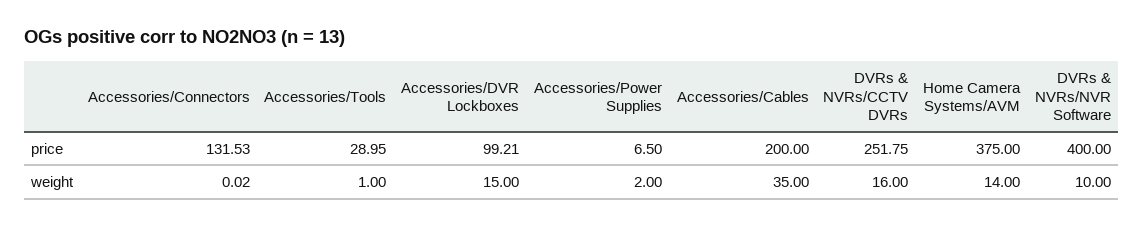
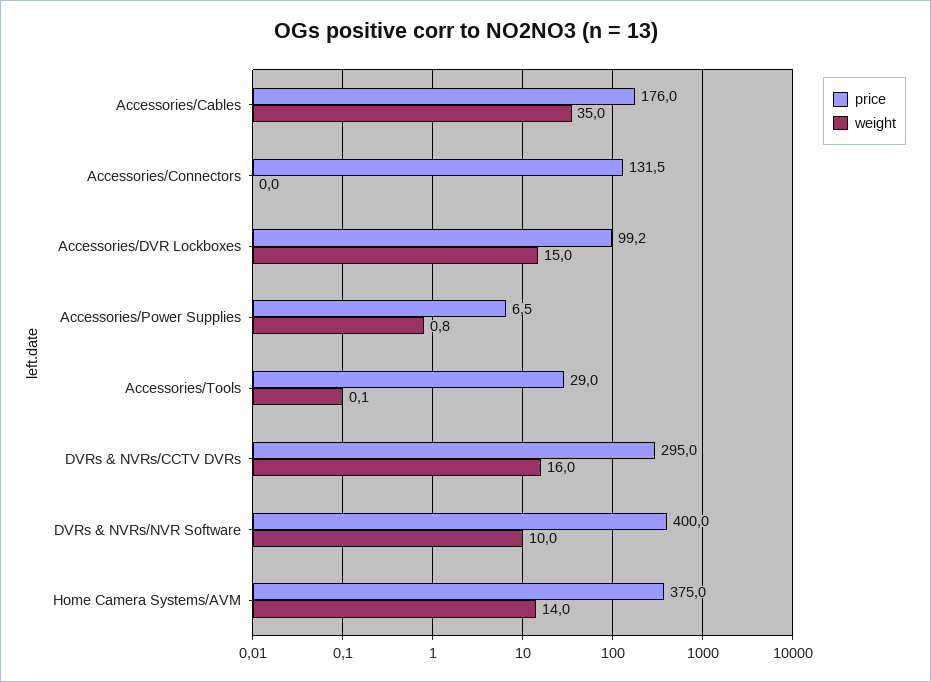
  {
    "price": {
      "Accessories/Connectors": 131.53,
      "Accessories/Tools": 28.95,
      "Accessories/DVR Lockboxes": 99.21,
      "Accessories/Power Supplies": 6.5,
-     "Accessories/Cables": 200,
+     "Accessories/Cables": 176,
-     "DVRs & NVRs/CCTV DVRs": 251.75,
+     "DVRs & NVRs/CCTV DVRs": 295,
      "Home Camera Systems/AVM": 375,
      "DVRs & NVRs/NVR Software": 400
    },
    "weight": {
      "Accessories/Connectors": 0.02,
-     "Accessories/Tools": 1,
+     "Accessories/Tools": 0.1,
      "Accessories/DVR Lockboxes": 15,
-     "Accessories/Power Supplies": 2,
+     "Accessories/Power Supplies": 0.8,
      "Accessories/Cables": 35,
      "DVRs & NVRs/CCTV DVRs": 16,
      "Home Camera Systems/AVM": 14,
      "DVRs & NVRs/NVR Software": 10
    }
  }

